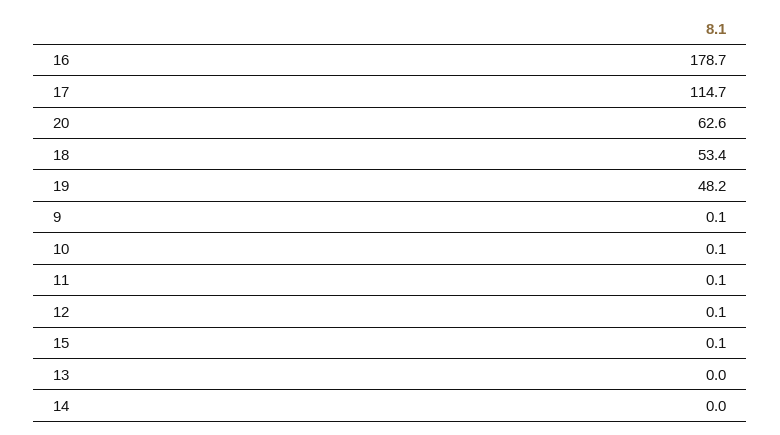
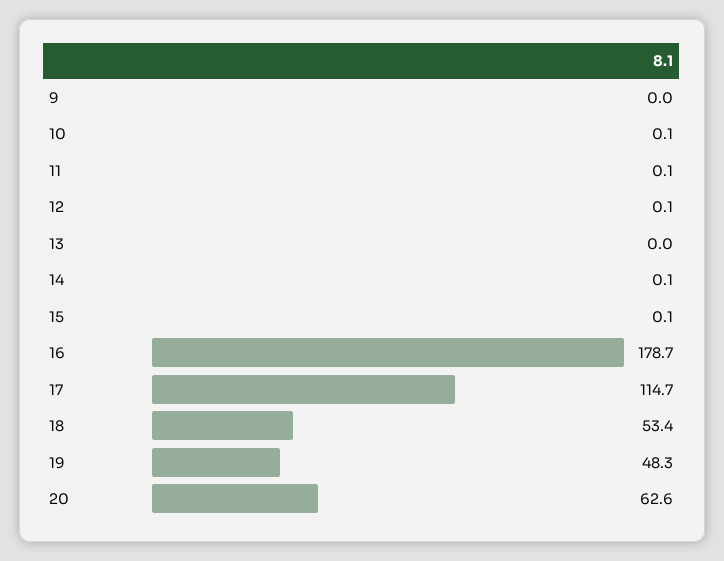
  {
    "16": 178.7,
    "17": 114.7,
    "20": 62.6,
    "18": 53.4,
-   "19": 48.2,
+   "19": 48.3,
-   "9": 0.1,
+   "9": 0,
    "10": 0.1,
    "11": 0.1,
    "12": 0.1,
    "15": 0.1,
    "13": 0,
-   "14": 0
+   "14": 0.1
  }

